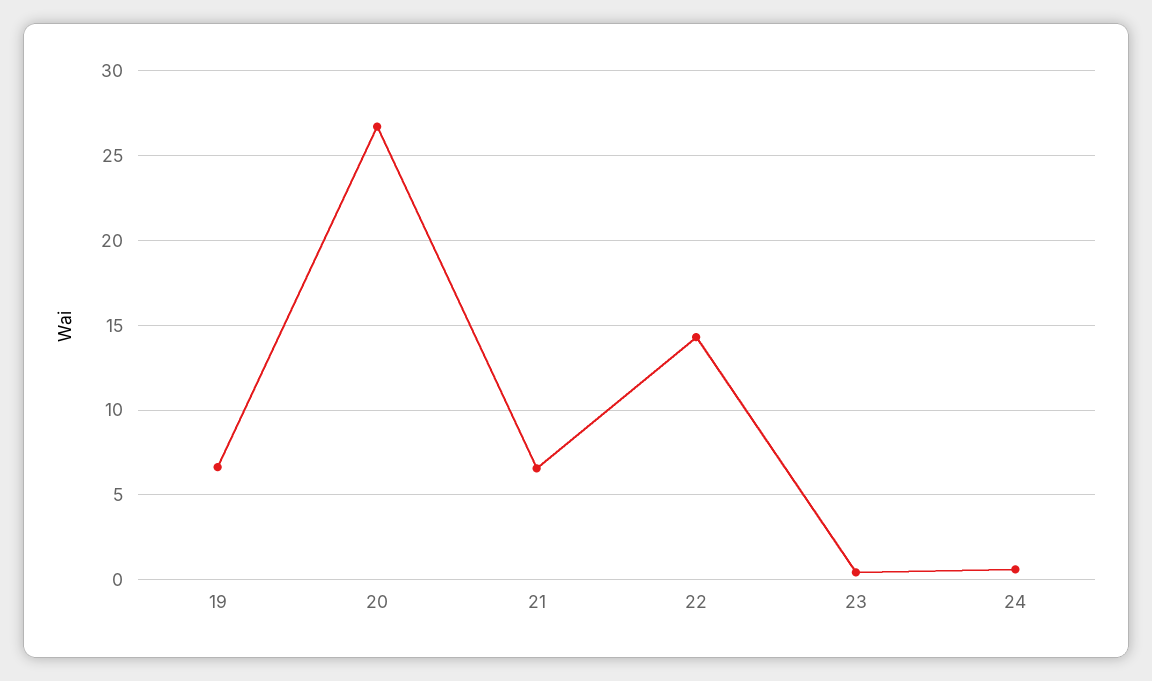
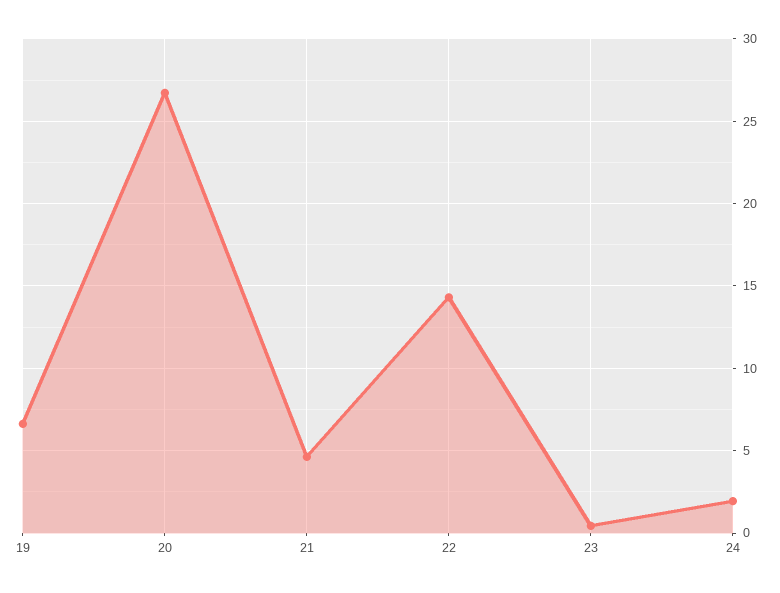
  {
    "19": 6.5,
    "20": 26.5,
-   "21": 6.5,
+   "21": 4.5,
    "22": 14.5,
    "23": 0.5,
-   "24": 0.5
+   "24": 2
  }

